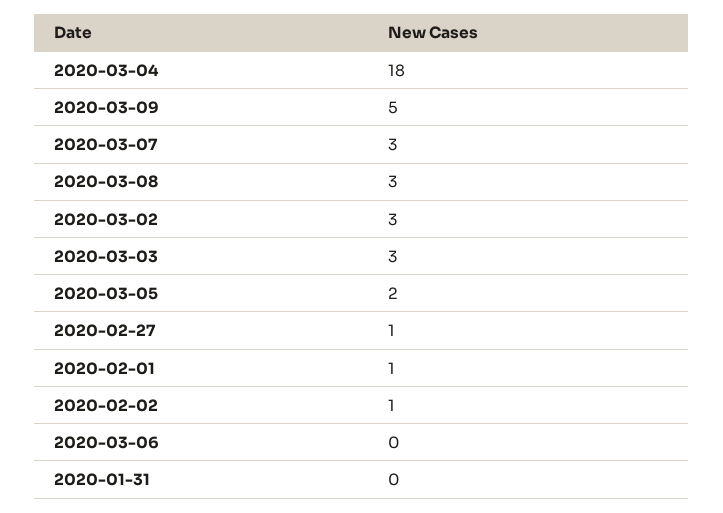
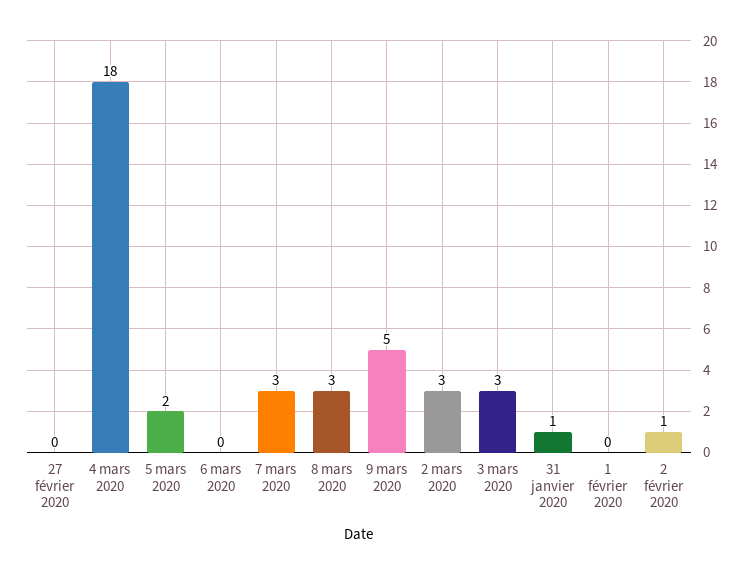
  {
    "2020-03-04": 18,
    "2020-03-09": 5,
    "2020-03-07": 3,
    "2020-03-08": 3,
    "2020-03-02": 3,
    "2020-03-03": 3,
    "2020-03-05": 2,
-   "2020-02-27": 1,
+   "2020-02-27": 0,
-   "2020-02-01": 1,
+   "2020-02-01": 0,
    "2020-02-02": 1,
    "2020-03-06": 0,
-   "2020-01-31": 0
+   "2020-01-31": 1
  }

